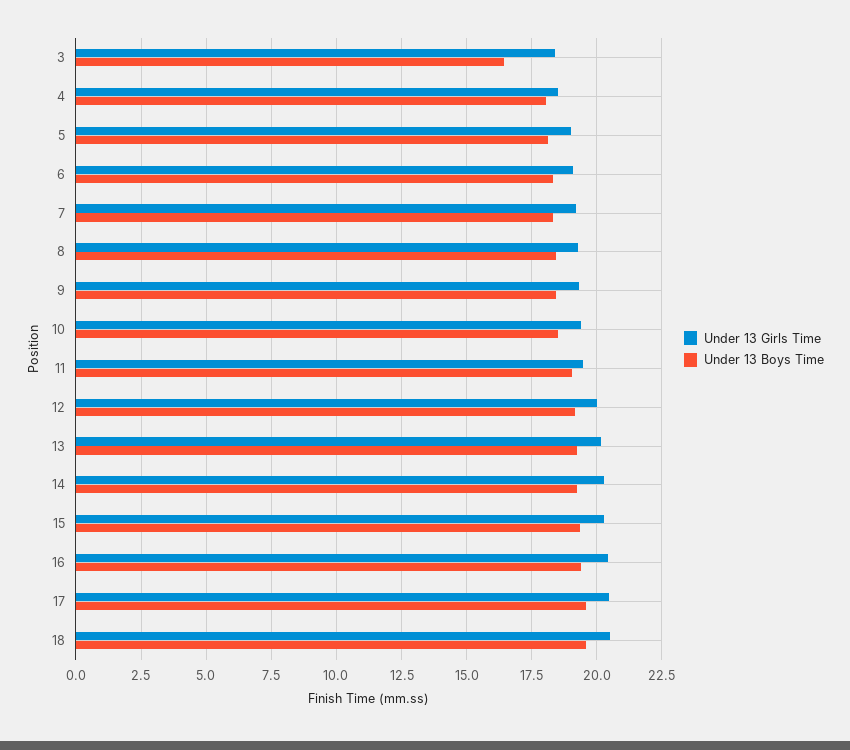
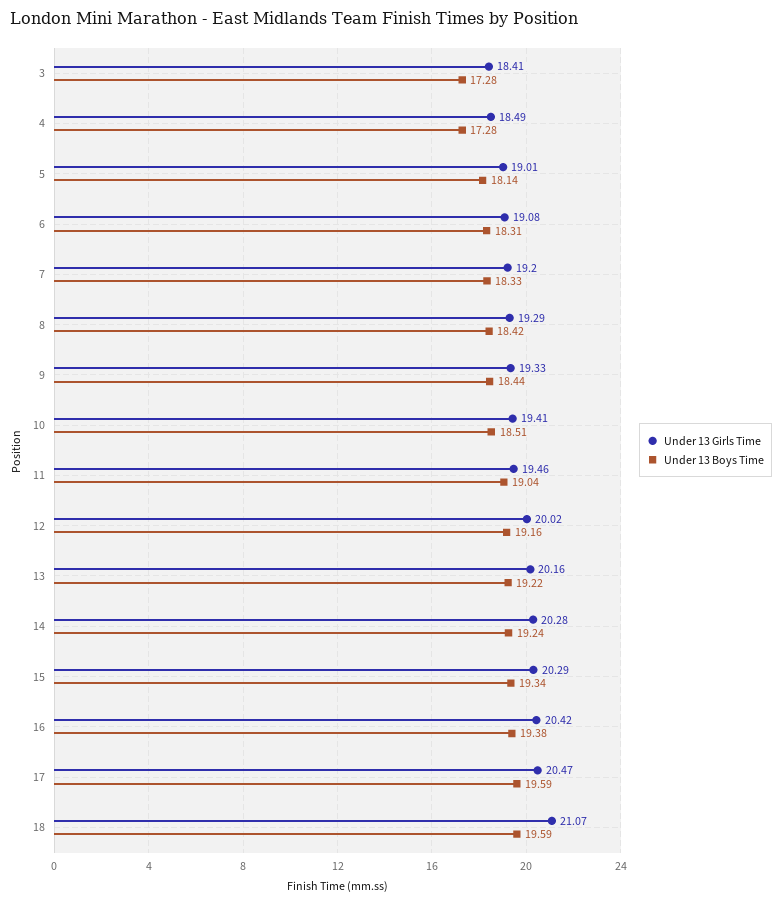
  {
    "Under 13 Girls Time": {
      "3": 18.41,
      "4": 18.49,
      "5": 19.01,
      "6": 19.08,
      "7": 19.2,
      "8": 19.29,
      "9": 19.33,
      "10": 19.41,
      "11": 19.46,
      "12": 20.02,
      "13": 20.16,
      "14": 20.28,
      "15": 20.29,
      "16": 20.42,
      "17": 20.47,
-     "18": 20.5
+     "18": 21.07
    },
    "Under 13 Boys Time": {
-     "3": 16.5,
+     "3": 17.28,
-     "4": 18,
+     "4": 17.28,
      "5": 18.14,
      "6": 18.31,
      "7": 18.33,
      "8": 18.42,
      "9": 18.44,
      "10": 18.51,
      "11": 19.04,
      "12": 19.16,
      "13": 19.22,
      "14": 19.24,
      "15": 19.34,
      "16": 19.38,
      "17": 19.59,
      "18": 19.59
    }
  }

